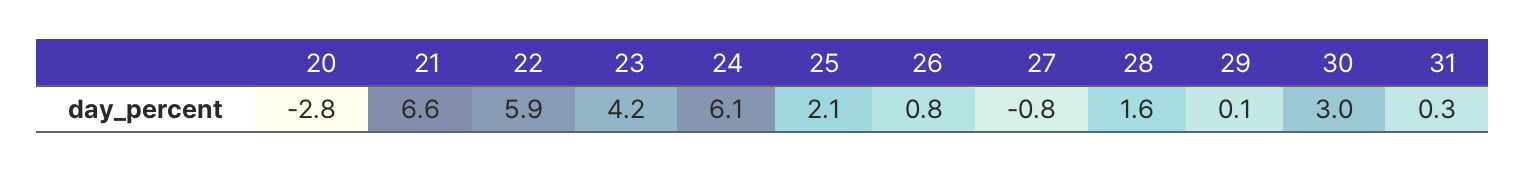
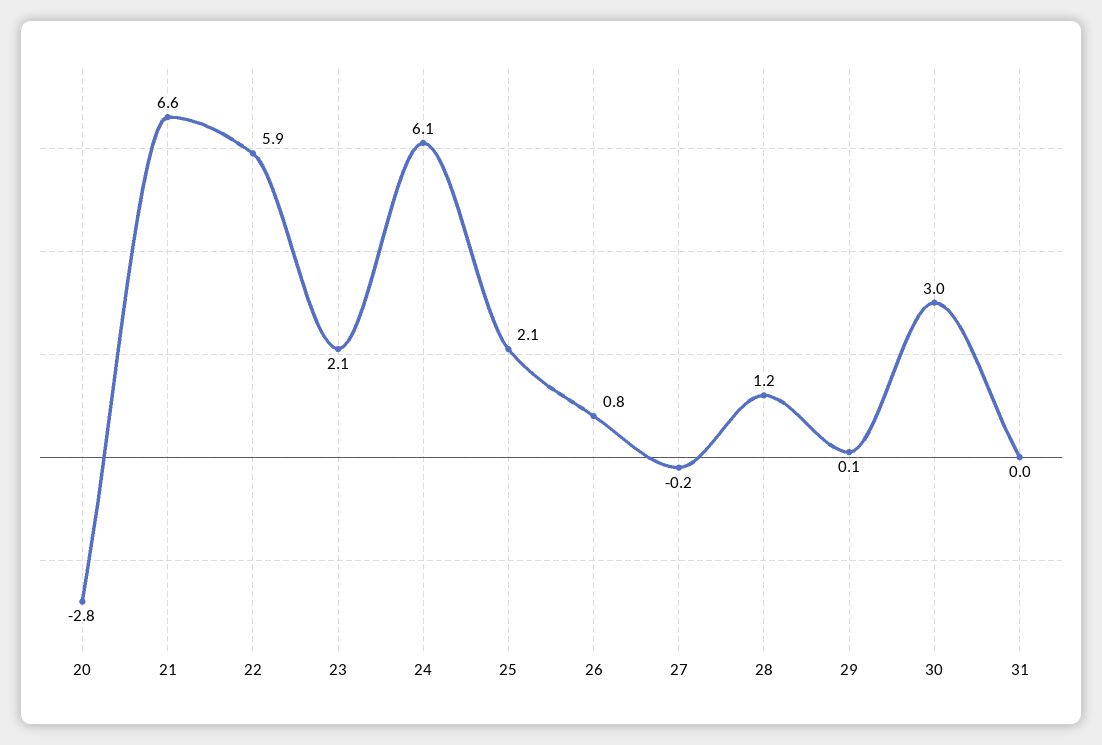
  {
    "20": -2.8,
    "21": 6.6,
    "22": 5.9,
-   "23": 4.2,
+   "23": 2.1,
    "24": 6.1,
    "25": 2.1,
    "26": 0.8,
-   "27": -0.8,
+   "27": -0.2,
-   "28": 1.6,
+   "28": 1.2,
    "29": 0.1,
    "30": 3,
-   "31": 0.3
+   "31": 0
  }

